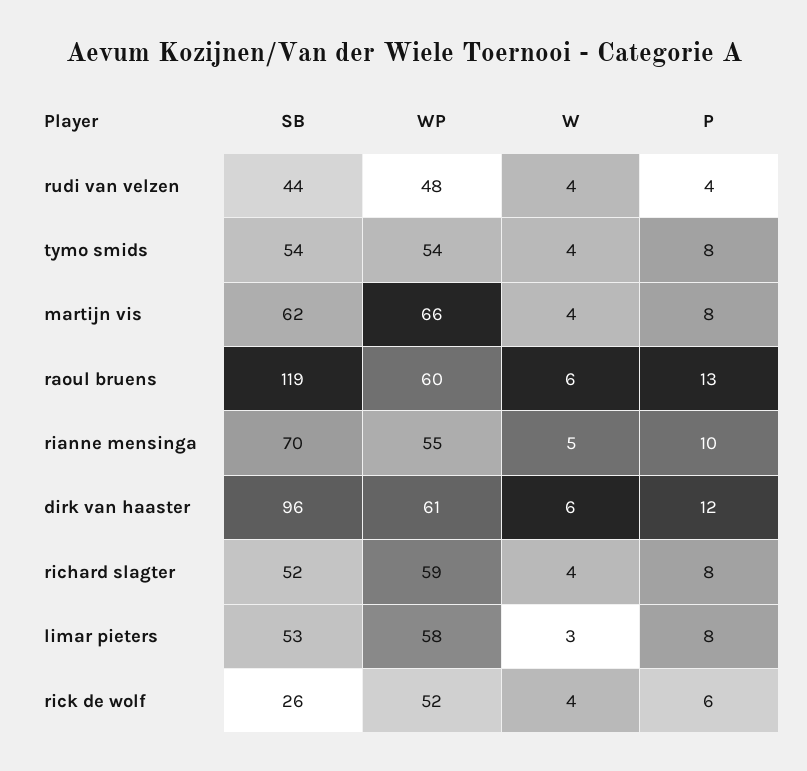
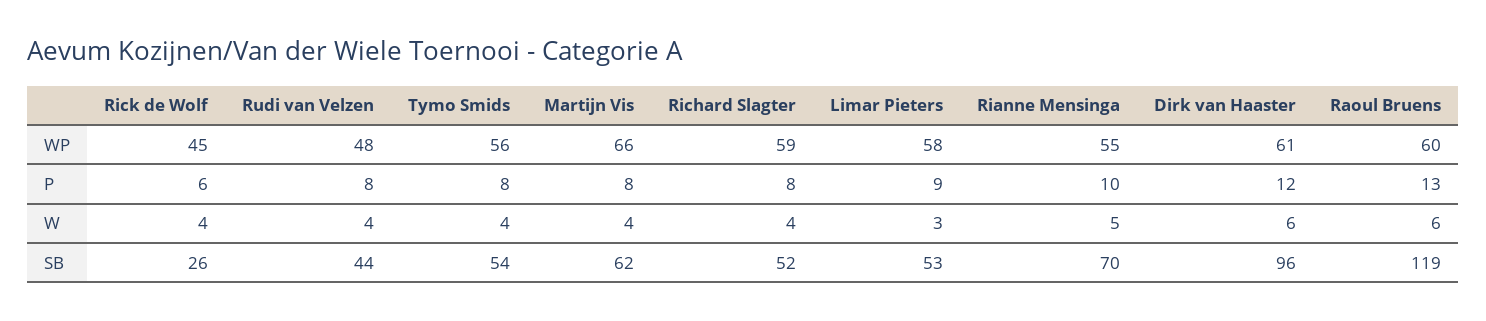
  {
    "SB": {
      "rudi van velzen": 44,
      "tymo smids": 54,
      "martijn vis": 62,
      "raoul bruens": 119,
      "rianne mensinga": 70,
      "dirk van haaster": 96,
      "richard slagter": 52,
      "limar pieters": 53,
      "rick de wolf": 26
    },
    "WP": {
      "rudi van velzen": 48,
-     "tymo smids": 54,
+     "tymo smids": 56,
      "martijn vis": 66,
      "raoul bruens": 60,
      "rianne mensinga": 55,
      "dirk van haaster": 61,
      "richard slagter": 59,
      "limar pieters": 58,
-     "rick de wolf": 52
+     "rick de wolf": 45
    },
    "W": {
      "rudi van velzen": 4,
      "tymo smids": 4,
      "martijn vis": 4,
      "raoul bruens": 6,
      "rianne mensinga": 5,
      "dirk van haaster": 6,
      "richard slagter": 4,
      "limar pieters": 3,
      "rick de wolf": 4
    },
    "P": {
-     "rudi van velzen": 4,
+     "rudi van velzen": 8,
      "tymo smids": 8,
      "martijn vis": 8,
      "raoul bruens": 13,
      "rianne mensinga": 10,
      "dirk van haaster": 12,
      "richard slagter": 8,
-     "limar pieters": 8,
+     "limar pieters": 9,
      "rick de wolf": 6
    }
  }

